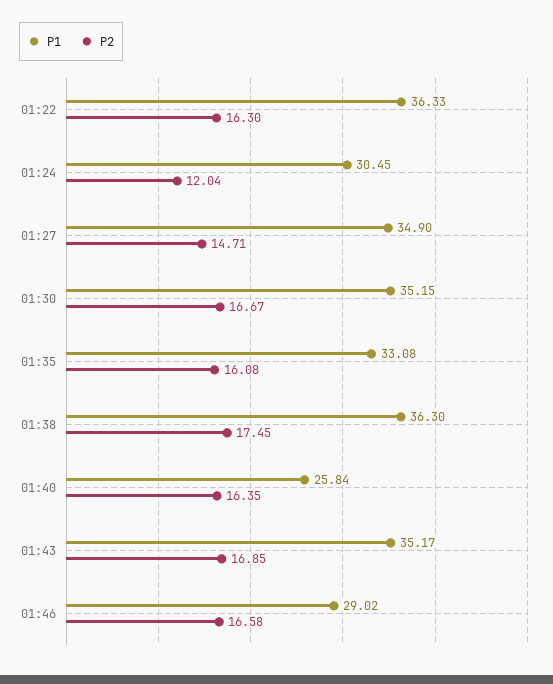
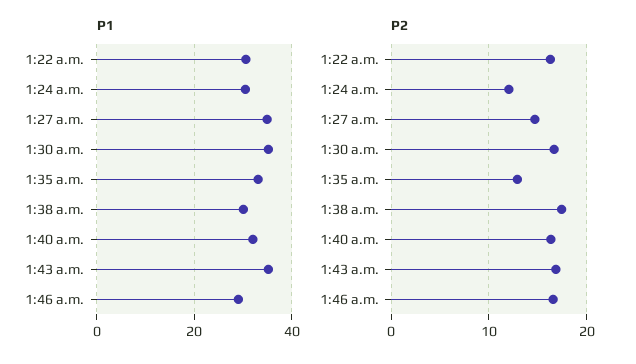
  {
    "P1": {
-     "01:22": 36.33,
+     "01:22": 30,
      "01:24": 30.45,
      "01:27": 34.9,
      "01:30": 35.15,
      "01:35": 33.08,
-     "01:38": 36.3,
+     "01:38": 30,
-     "01:40": 25.84,
+     "01:40": 32,
      "01:43": 35.17,
      "01:46": 29.02
    },
    "P2": {
      "01:22": 16.3,
      "01:24": 12.04,
      "01:27": 14.71,
      "01:30": 16.67,
-     "01:35": 16.08,
+     "01:35": 13,
      "01:38": 17.45,
      "01:40": 16.35,
      "01:43": 16.85,
      "01:46": 16.58
    }
  }

